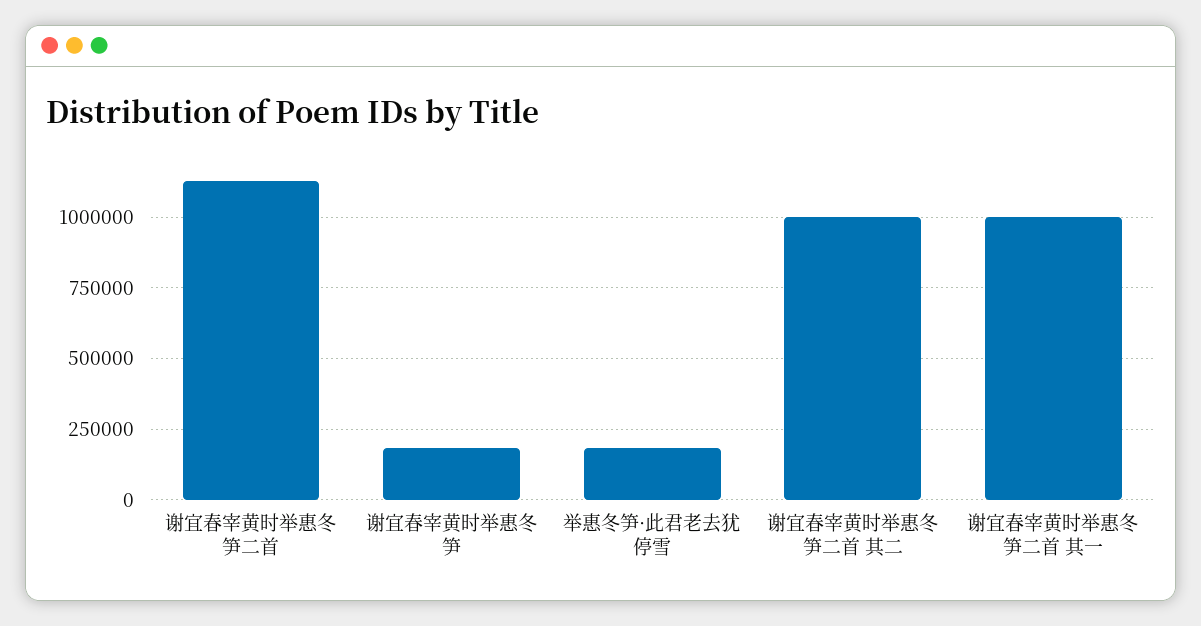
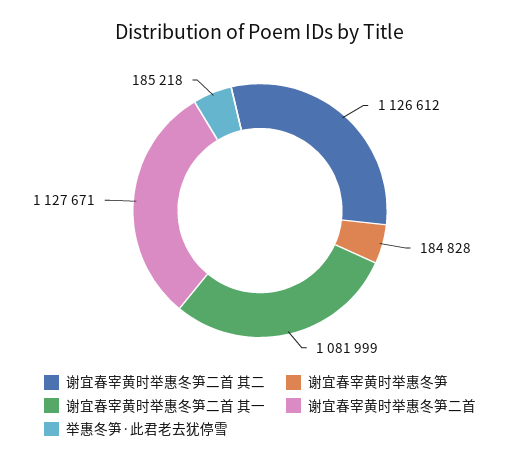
  {
    "谢宜春宰黄时举惠冬笋二首": 1127671,
    "谢宜春宰黄时举惠冬笋": 184828,
    "举惠冬笋·此君老去犹停雪": 185218,
-   "谢宜春宰黄时举惠冬笋二首 其二": 1000000,
+   "谢宜春宰黄时举惠冬笋二首 其二": 1126612,
-   "谢宜春宰黄时举惠冬笋二首 其一": 1000000
+   "谢宜春宰黄时举惠冬笋二首 其一": 1081999
  }

